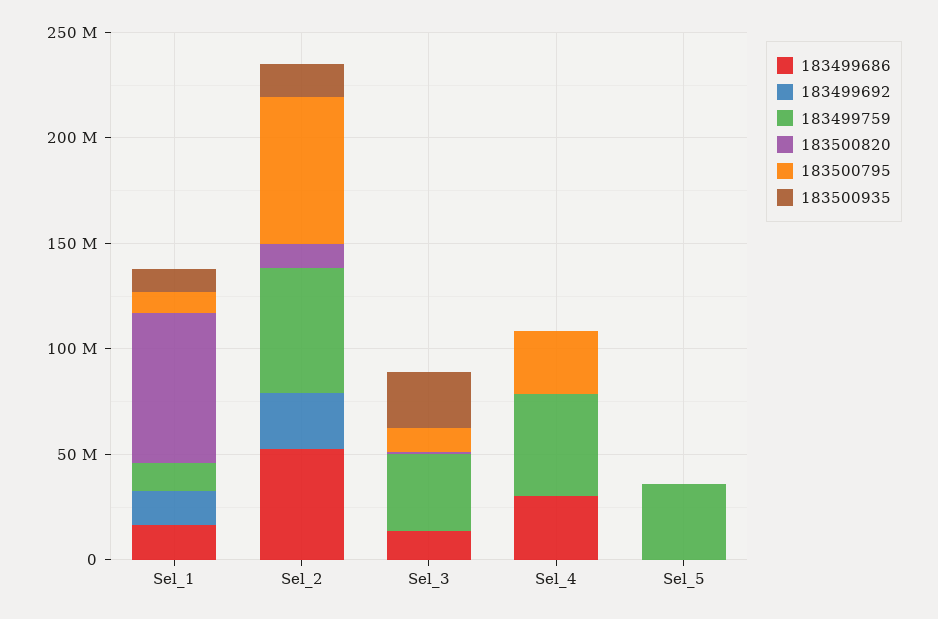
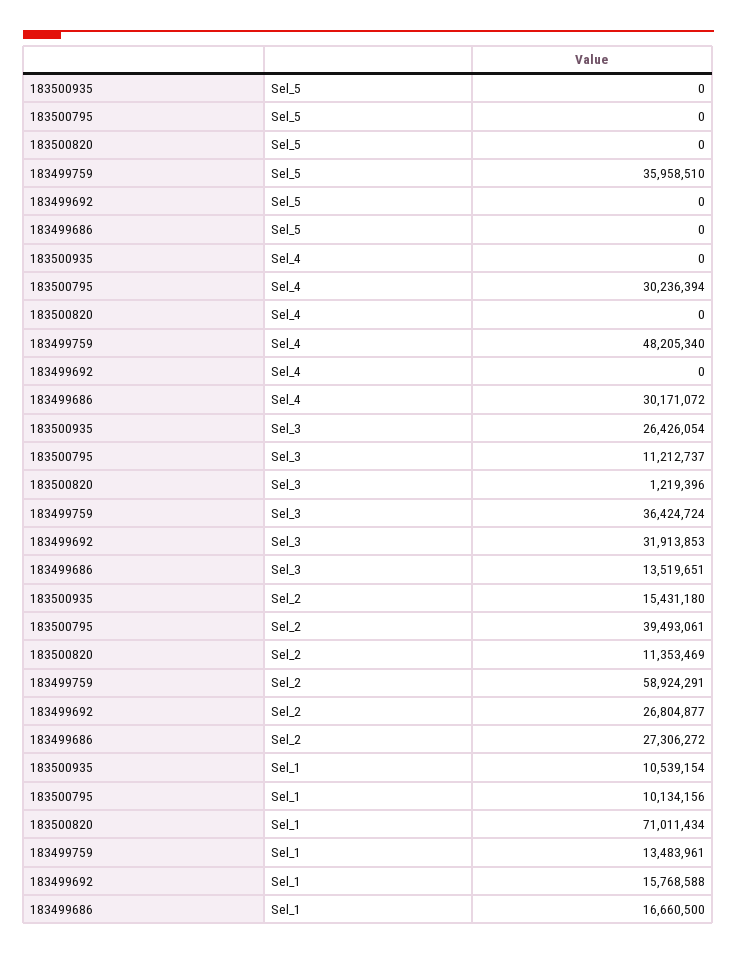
  {
    "183499686": {
      "Sel_1": 16660500,
-     "Sel_2": 50000000,
+     "Sel_2": 27306272,
      "Sel_3": 13519651,
      "Sel_4": 30171072,
      "Sel_5": 0
    },
    "183499692": {
      "Sel_1": 15768588,
      "Sel_2": 26804877,
-     "Sel_3": 0,
+     "Sel_3": 31913853,
      "Sel_4": 0,
      "Sel_5": 0
    },
    "183499759": {
      "Sel_1": 13483961,
      "Sel_2": 58924291,
      "Sel_3": 36424724,
      "Sel_4": 48205340,
      "Sel_5": 35958510
    },
    "183500820": {
      "Sel_1": 71011434,
      "Sel_2": 11353469,
      "Sel_3": 1219396,
      "Sel_4": 0,
      "Sel_5": 0
    },
    "183500795": {
      "Sel_1": 10134156,
-     "Sel_2": 70000000,
+     "Sel_2": 39493061,
      "Sel_3": 11212737,
      "Sel_4": 30236394,
      "Sel_5": 0
    },
    "183500935": {
      "Sel_1": 10539154,
      "Sel_2": 15431180,
      "Sel_3": 26426054,
      "Sel_4": 0,
      "Sel_5": 0
    }
  }

